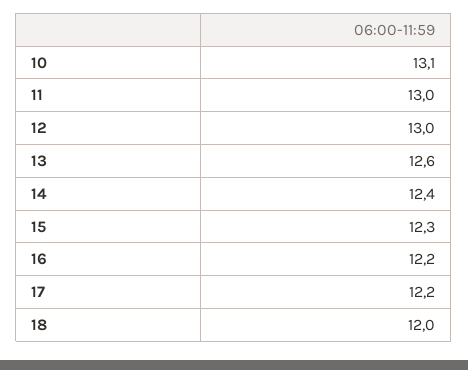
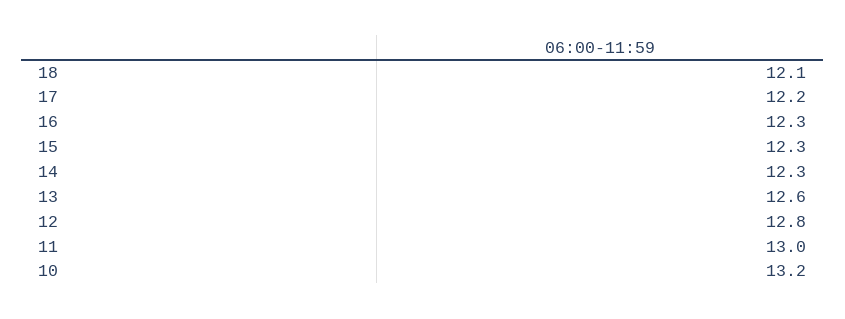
  {
-   "10": 13.1,
+   "10": 13.2,
    "11": 13,
-   "12": 13,
+   "12": 12.8,
    "13": 12.6,
-   "14": 12.4,
+   "14": 12.3,
    "15": 12.3,
-   "16": 12.2,
+   "16": 12.3,
    "17": 12.2,
-   "18": 12
+   "18": 12.1
  }

